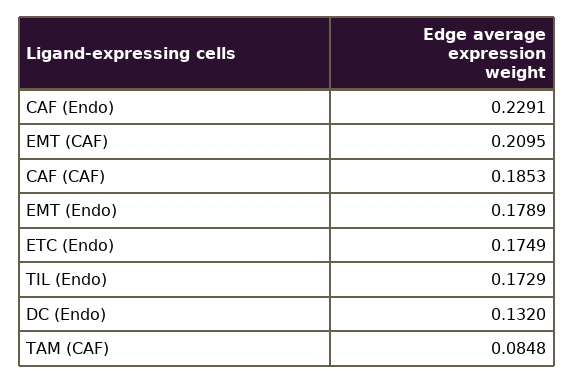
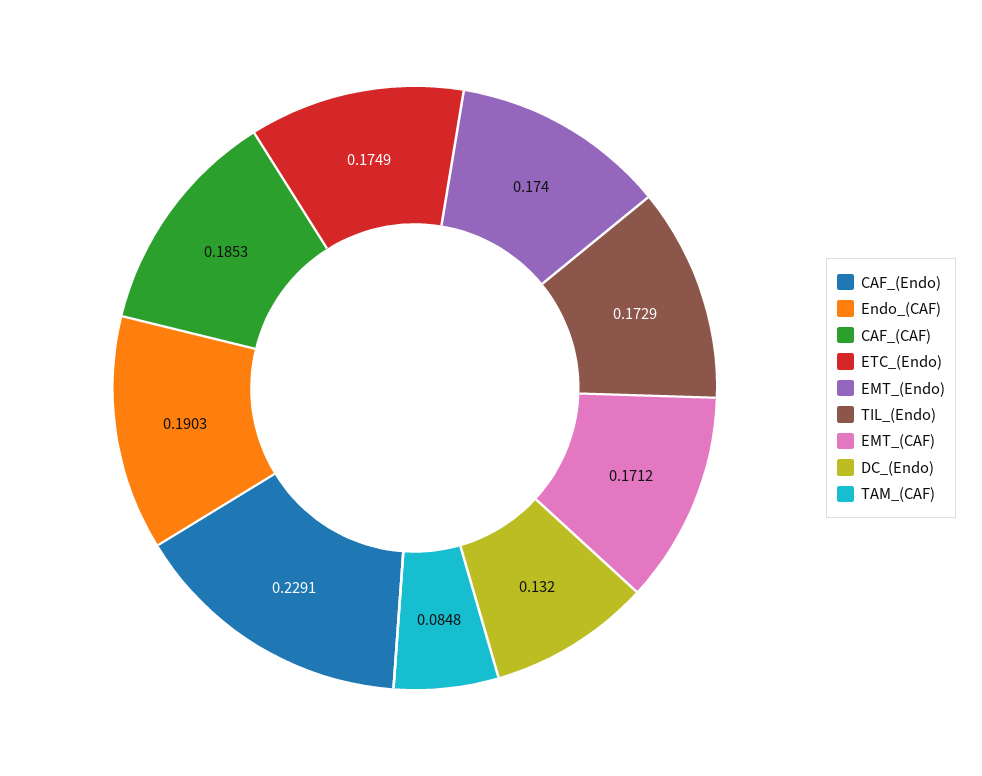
  {
    "CAF (Endo)": 0.2291,
-   "EMT (CAF)": 0.2095,
+   "EMT (CAF)": 0.1712,
    "CAF (CAF)": 0.1853,
-   "EMT (Endo)": 0.1789,
+   "EMT (Endo)": 0.174,
    "ETC (Endo)": 0.1749,
    "TIL (Endo)": 0.1729,
    "DC (Endo)": 0.132,
-   "TAM (CAF)": 0.0848
+   "TAM (CAF)": 0.0848,
+   "Endo_(CAF)": 0.1903
  }

